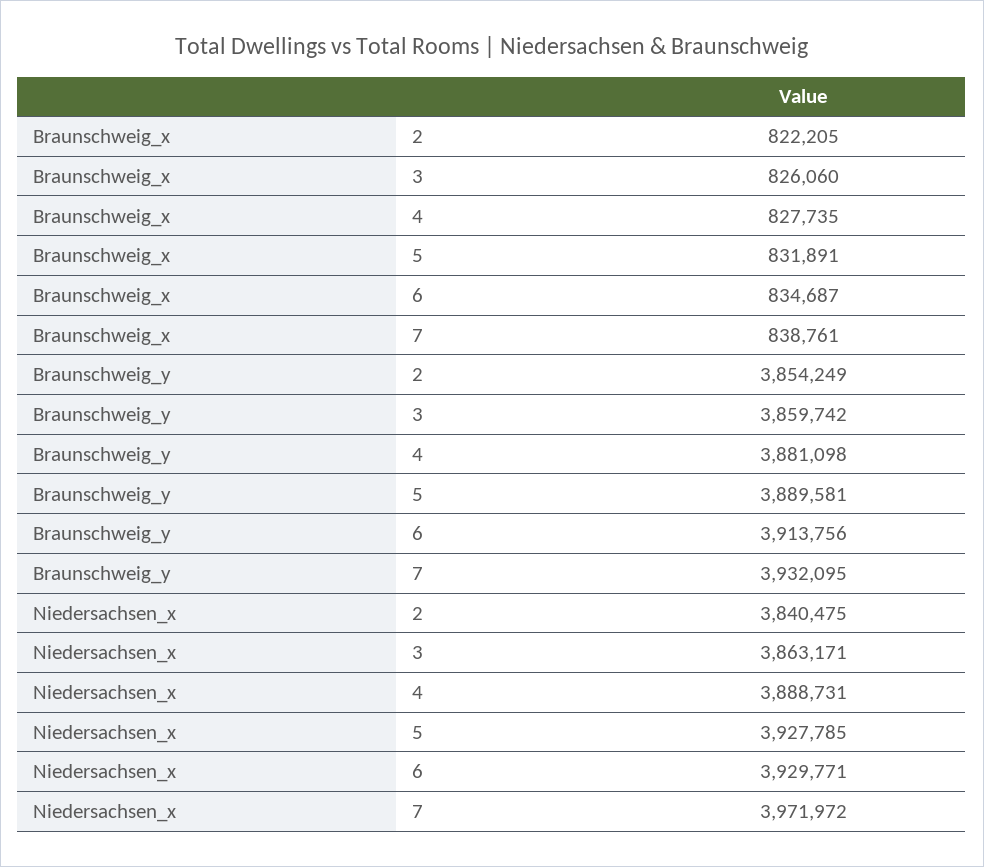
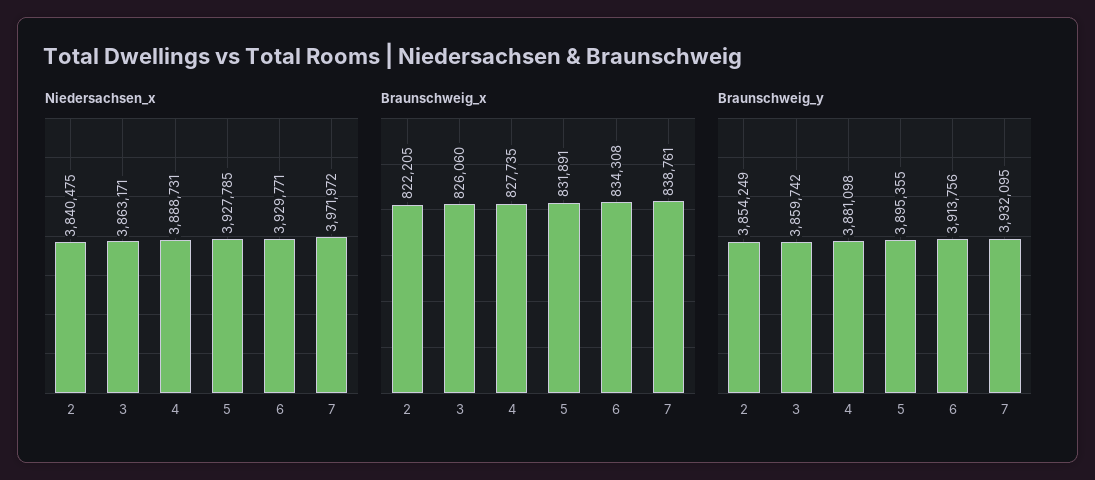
  {
    "Braunschweig_x": {
      "2": 822205,
      "3": 826060,
      "4": 827735,
      "5": 831891,
-     "6": 834687,
+     "6": 834308,
      "7": 838761
    },
    "Braunschweig_y": {
      "2": 3854249,
      "3": 3859742,
      "4": 3881098,
-     "5": 3889581,
+     "5": 3895355,
      "6": 3913756,
      "7": 3932095
    },
    "Niedersachsen_x": {
      "2": 3840475,
      "3": 3863171,
      "4": 3888731,
      "5": 3927785,
      "6": 3929771,
      "7": 3971972
    }
  }

